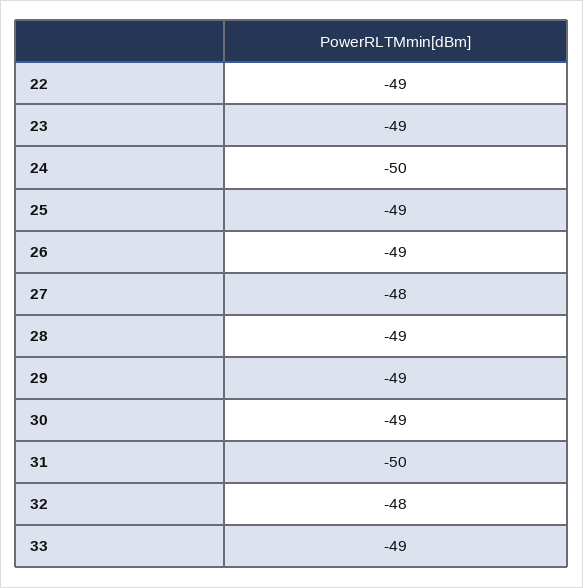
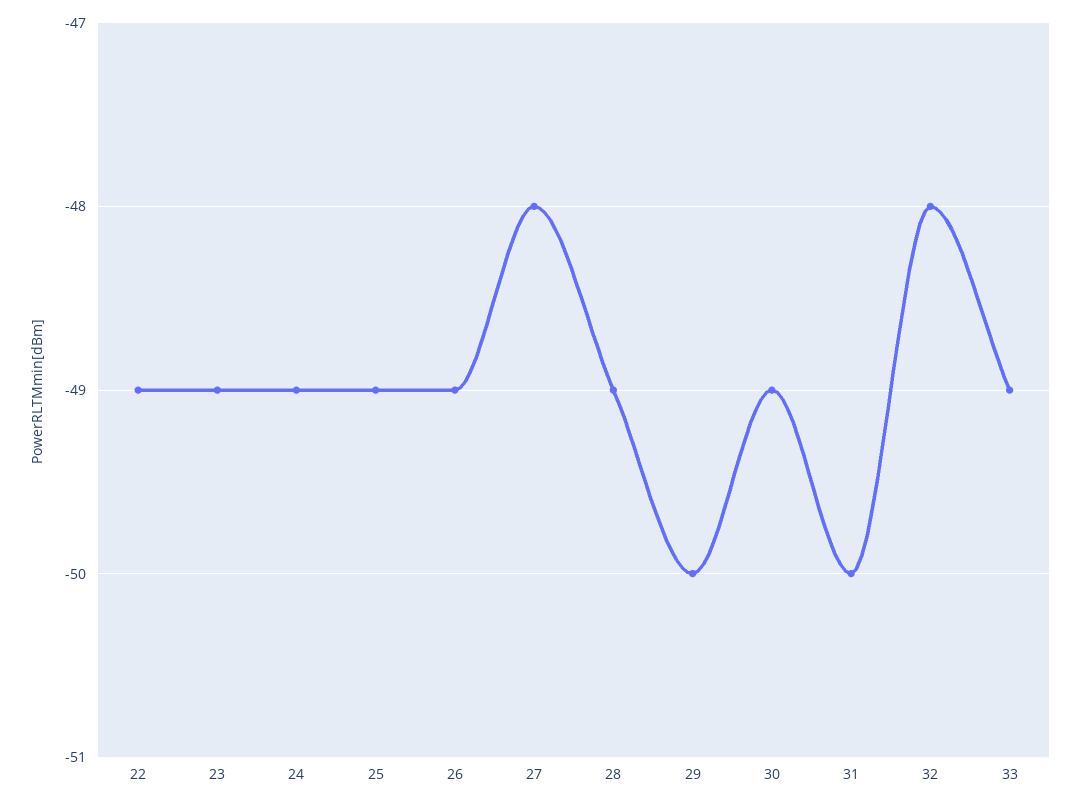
  {
    "22": -49,
    "23": -49,
-   "24": -50,
+   "24": -49,
    "25": -49,
    "26": -49,
    "27": -48,
    "28": -49,
-   "29": -49,
+   "29": -50,
    "30": -49,
    "31": -50,
    "32": -48,
    "33": -49
  }

